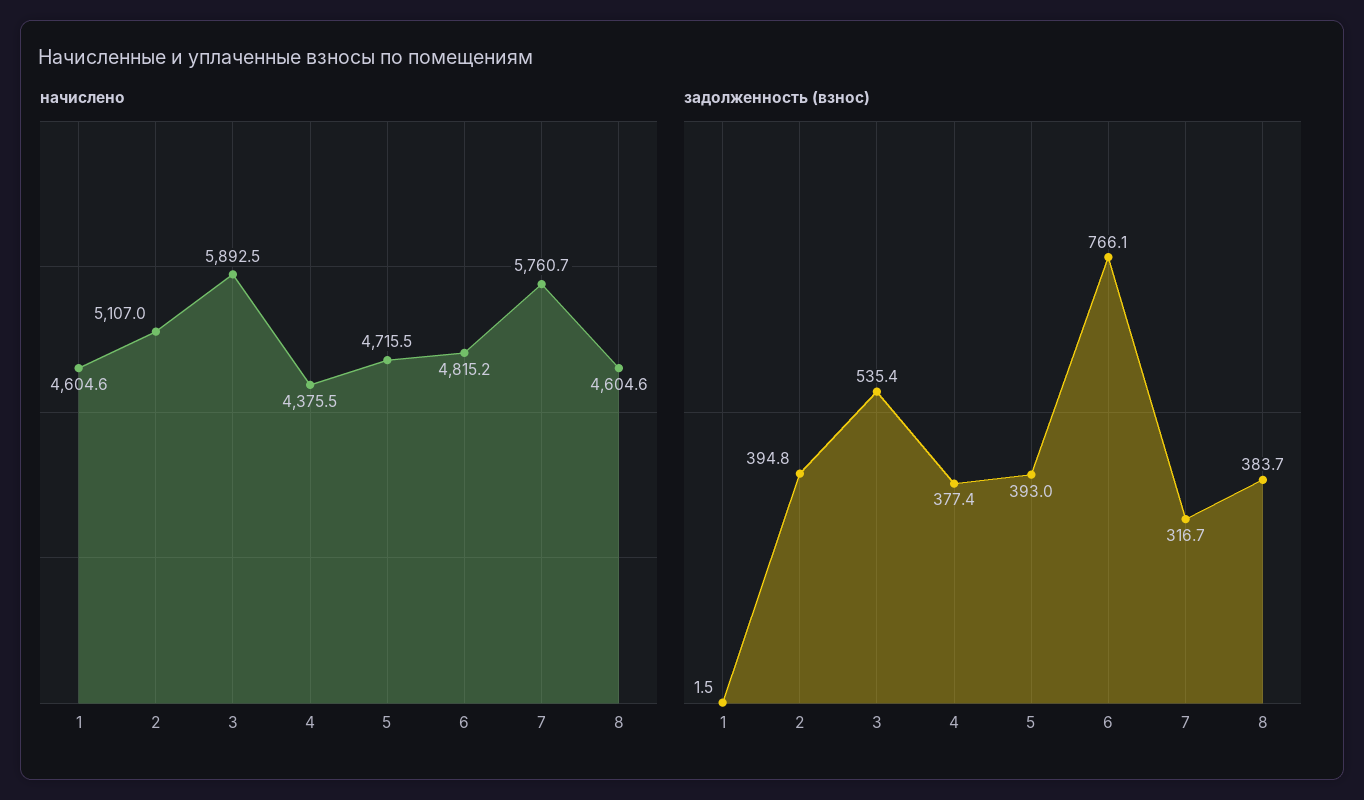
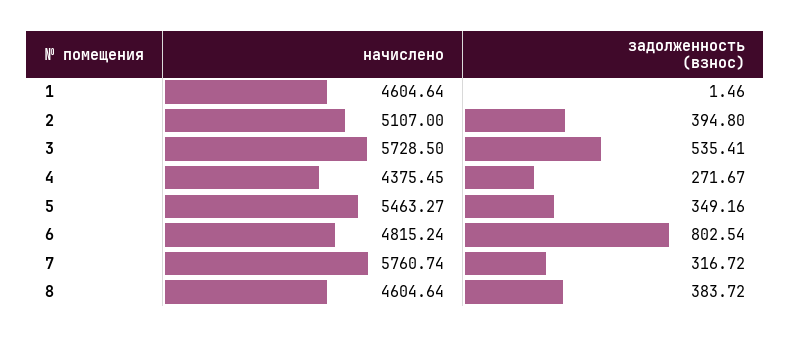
  {
    "начислено": {
      "1": 4604.64,
      "2": 5107,
-     "3": 5892.5,
+     "3": 5728.5,
      "4": 4375.45,
-     "5": 4715.5,
+     "5": 5463.27,
      "6": 4815.24,
      "7": 5760.74,
      "8": 4604.64
    },
    "задолженность (взнос)": {
      "1": 1.46,
      "2": 394.8,
      "3": 535.41,
-     "4": 377.4,
+     "4": 271.67,
-     "5": 393,
+     "5": 349.16,
-     "6": 766.1,
+     "6": 802.54,
      "7": 316.72,
      "8": 383.72
    }
  }

